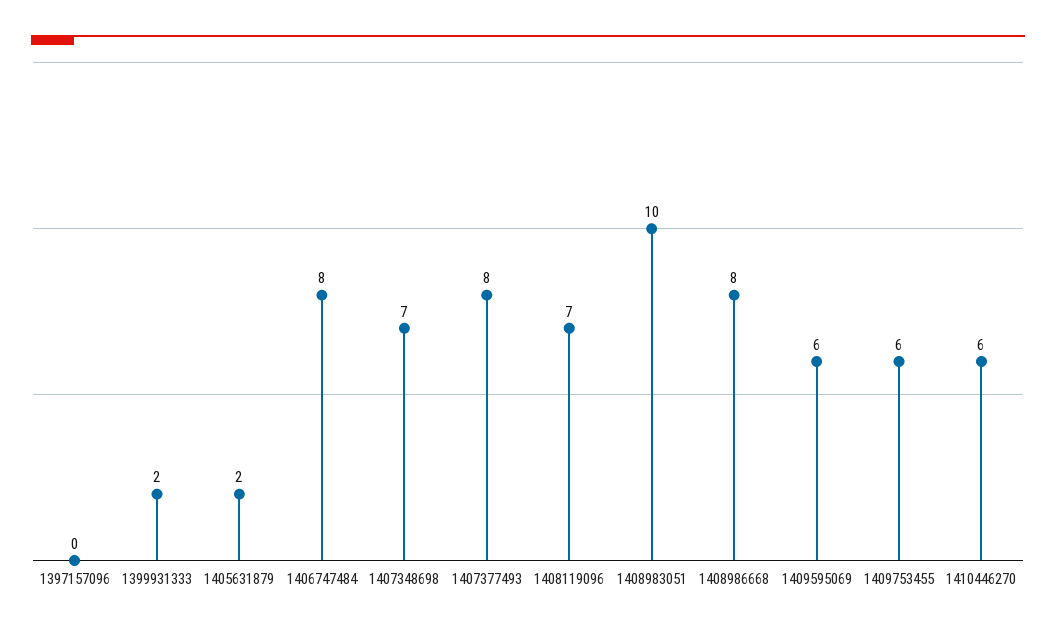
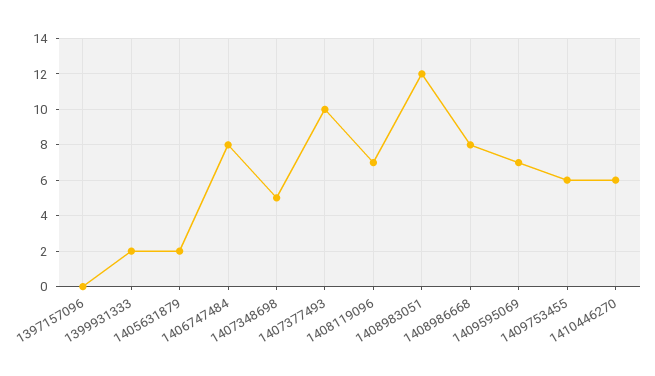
  {
    "1397157096": 0,
    "1399931333": 2,
    "1405631879": 2,
    "1406747484": 8,
-   "1407348698": 7,
+   "1407348698": 5,
-   "1407377493": 8,
+   "1407377493": 10,
    "1408119096": 7,
-   "1408983051": 10,
+   "1408983051": 12,
    "1408986668": 8,
-   "1409595069": 6,
+   "1409595069": 7,
    "1409753455": 6,
    "1410446270": 6
  }

